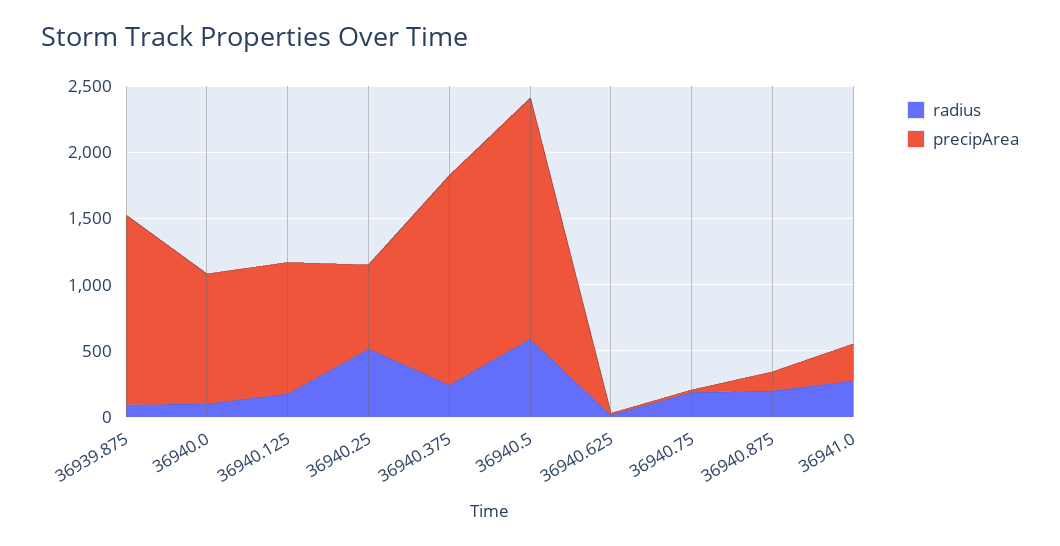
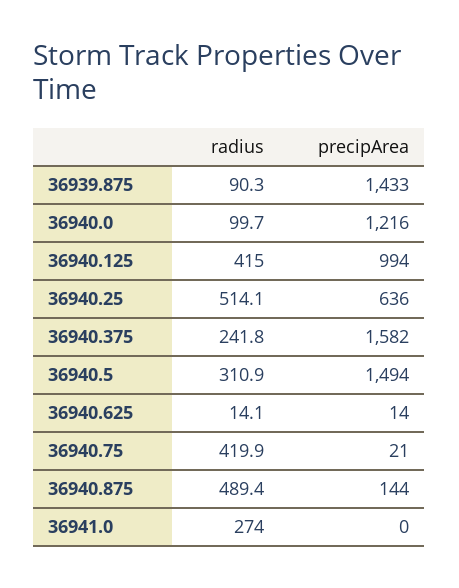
  {
    "radius": {
      "36939.875": 90.3,
      "36940.0": 99.7,
-     "36940.125": 200,
+     "36940.125": 415,
      "36940.25": 514.1,
      "36940.375": 241.8,
-     "36940.5": 600,
+     "36940.5": 310.9,
      "36940.625": 14.1,
-     "36940.75": 200,
+     "36940.75": 419.9,
-     "36940.875": 200,
+     "36940.875": 489.4,
      "36941.0": 274
    },
    "precipArea": {
      "36939.875": 1433,
-     "36940.0": 1000,
+     "36940.0": 1216,
      "36940.125": 994,
      "36940.25": 636,
      "36940.375": 1582,
-     "36940.5": 1800,
+     "36940.5": 1494,
      "36940.625": 14,
      "36940.75": 21,
      "36940.875": 144,
-     "36941.0": 300
+     "36941.0": 0
    }
  }

